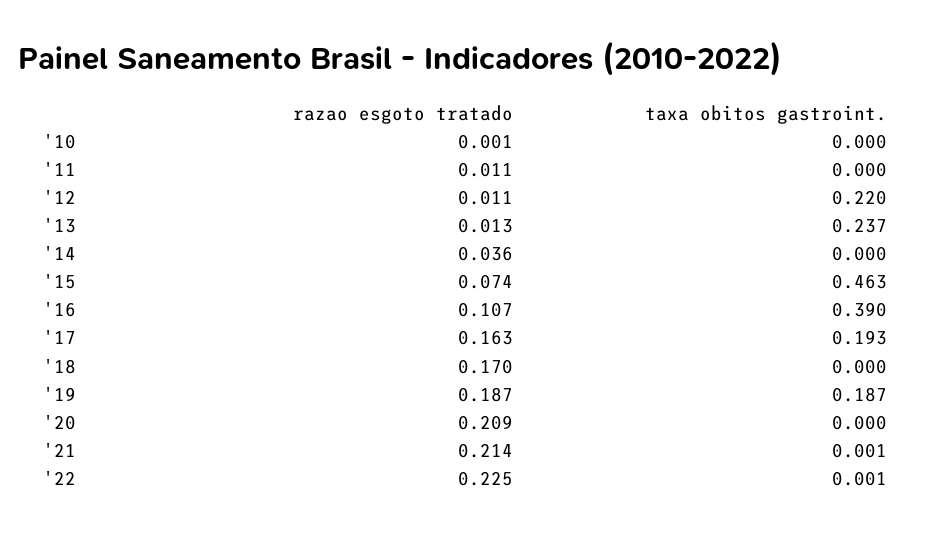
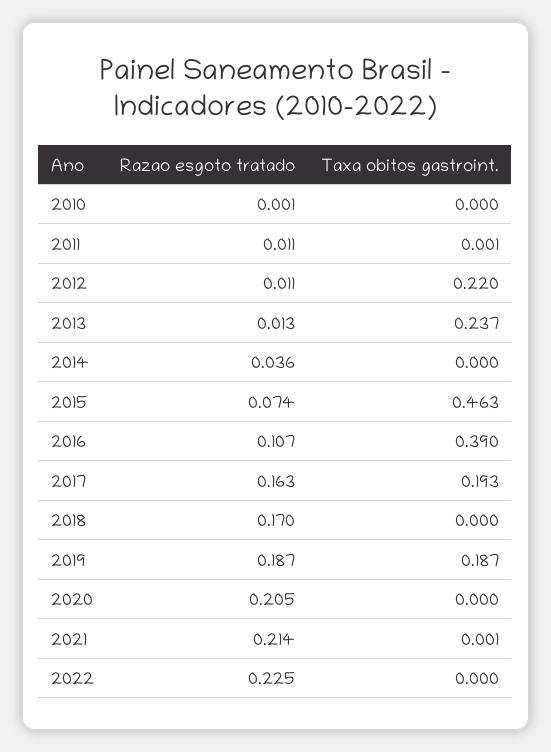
  {
    "razao esgoto tratado": {
      "'10": 0.001,
      "'11": 0.011,
      "'12": 0.011,
      "'13": 0.013,
      "'14": 0.036,
      "'15": 0.074,
      "'16": 0.107,
      "'17": 0.163,
      "'18": 0.17,
      "'19": 0.187,
-     "'20": 0.209,
+     "'20": 0.205,
      "'21": 0.214,
      "'22": 0.225
    },
    "taxa obitos gastroint.": {
      "'10": 0,
-     "'11": 0,
+     "'11": 0.001,
      "'12": 0.22,
      "'13": 0.237,
      "'14": 0,
      "'15": 0.463,
      "'16": 0.39,
      "'17": 0.193,
      "'18": 0,
      "'19": 0.187,
      "'20": 0,
      "'21": 0.001,
-     "'22": 0.001
+     "'22": 0
    }
  }

